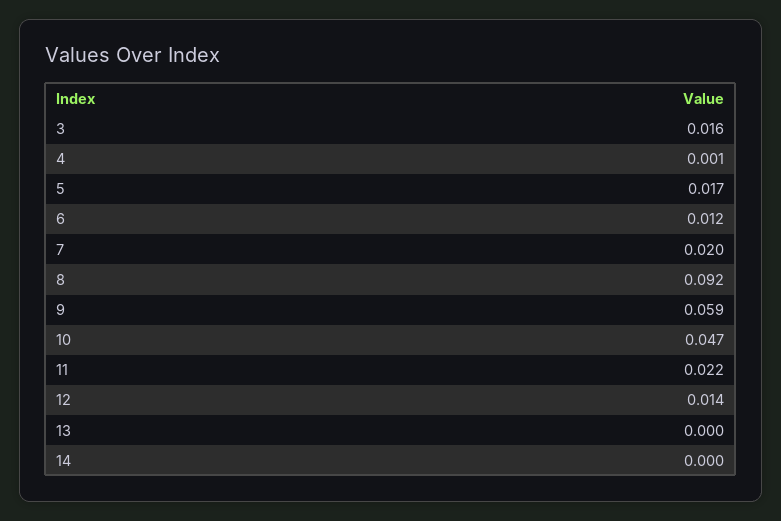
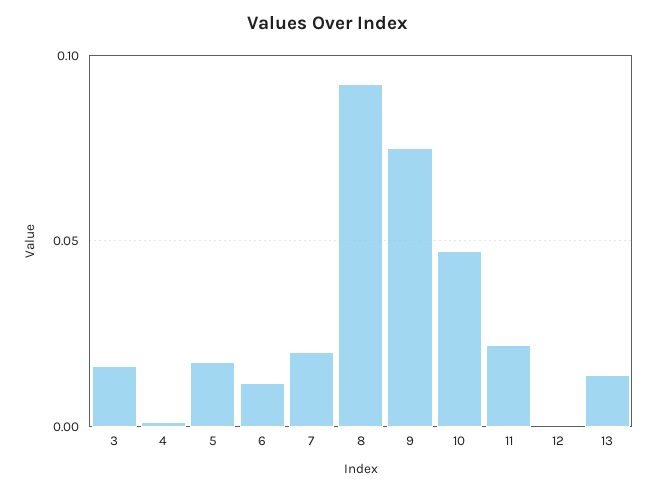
  {
    "3": 0.016,
    "4": 0.001,
    "5": 0.017,
    "6": 0.012,
    "7": 0.02,
    "8": 0.092,
-   "9": 0.059,
+   "9": 0.075,
    "10": 0.047,
    "11": 0.022,
-   "12": 0.014,
+   "12": 0,
-   "13": 0,
+   "13": 0.015
-   "14": 0
  }

